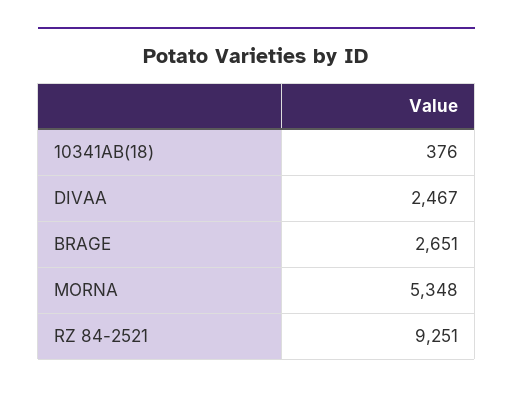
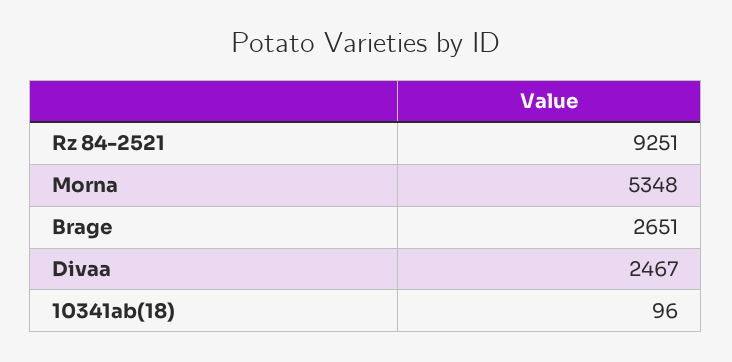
  {
-   "10341AB(18)": 376,
+   "10341AB(18)": 96,
    "DIVAA": 2467,
    "BRAGE": 2651,
    "MORNA": 5348,
    "RZ 84-2521": 9251
  }

